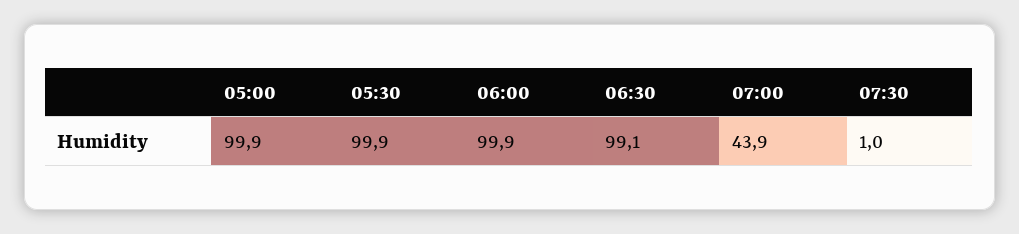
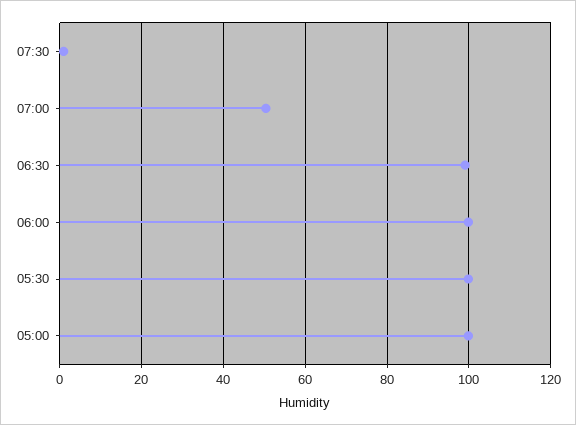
  {
    "05:00": 99.9,
    "05:30": 99.9,
    "06:00": 99.9,
    "06:30": 99.1,
-   "07:00": 43.9,
+   "07:00": 50,
    "07:30": 1
  }

